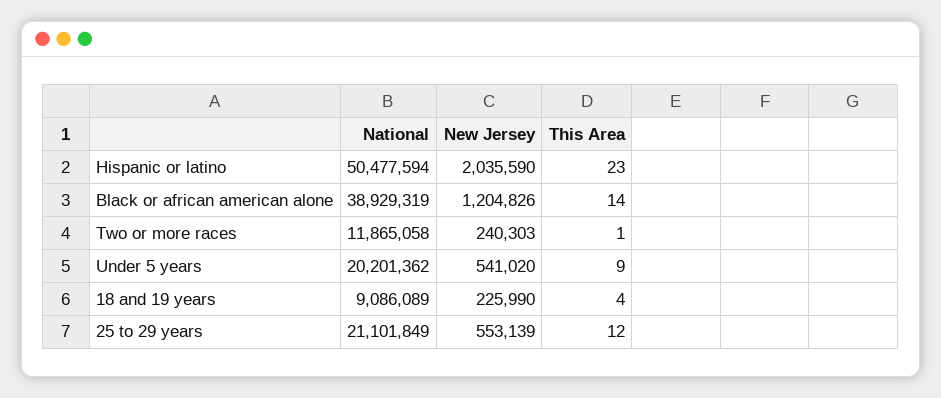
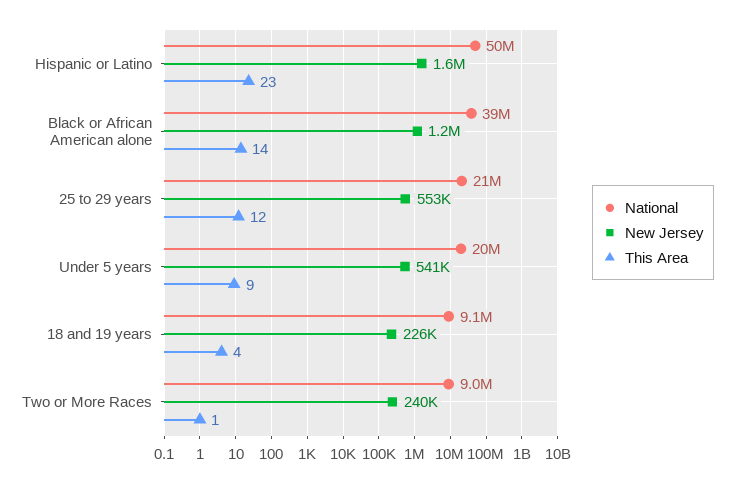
  {
    "National": {
      "Hispanic or latino": 50477594,
      "Black or african american alone": 38929319,
-     "Two or more races": 11865058,
+     "Two or more races": 9000000,
      "Under 5 years": 20201362,
      "18 and 19 years": 9086089,
      "25 to 29 years": 21101849
    },
    "New Jersey": {
-     "Hispanic or latino": 2035590,
+     "Hispanic or latino": 1600000,
      "Black or african american alone": 1204826,
      "Two or more races": 240303,
      "Under 5 years": 541020,
      "18 and 19 years": 225990,
      "25 to 29 years": 553139
    },
    "This Area": {
      "Hispanic or latino": 23,
      "Black or african american alone": 14,
      "Two or more races": 1,
      "Under 5 years": 9,
      "18 and 19 years": 4,
      "25 to 29 years": 12
    }
  }

